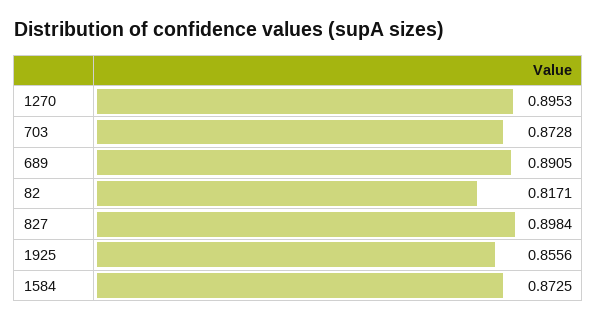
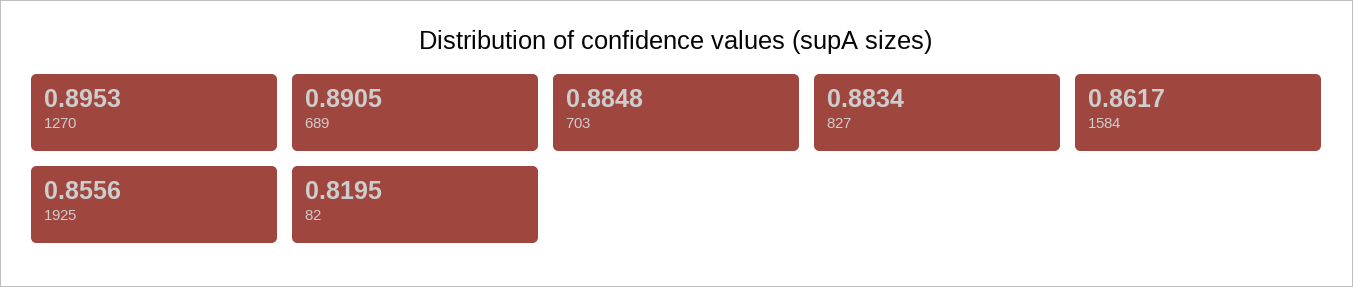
  {
    "1270": 0.8953,
-   "703": 0.8728,
+   "703": 0.8848,
    "689": 0.8905,
-   "82": 0.8171,
+   "82": 0.8195,
-   "827": 0.8984,
+   "827": 0.8834,
    "1925": 0.8556,
-   "1584": 0.8725
+   "1584": 0.8617
  }

